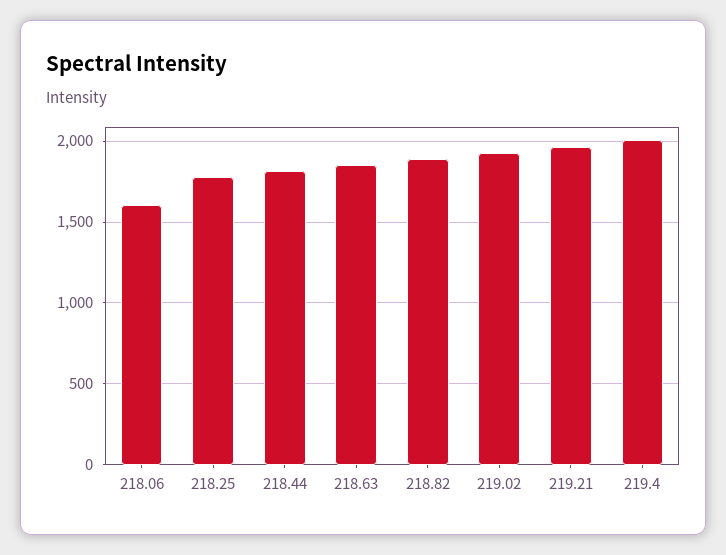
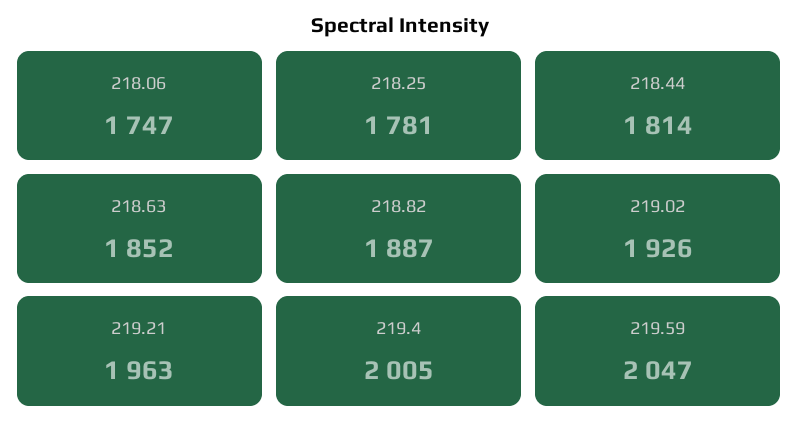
  {
-   "218.06": 1600,
+   "218.06": 1747,
    "218.25": 1781,
    "218.44": 1814,
    "218.63": 1852,
    "218.82": 1887,
    "219.02": 1926,
    "219.21": 1963,
-   "219.4": 2005
+   "219.4": 2005,
+   "219.59": 2047
  }

